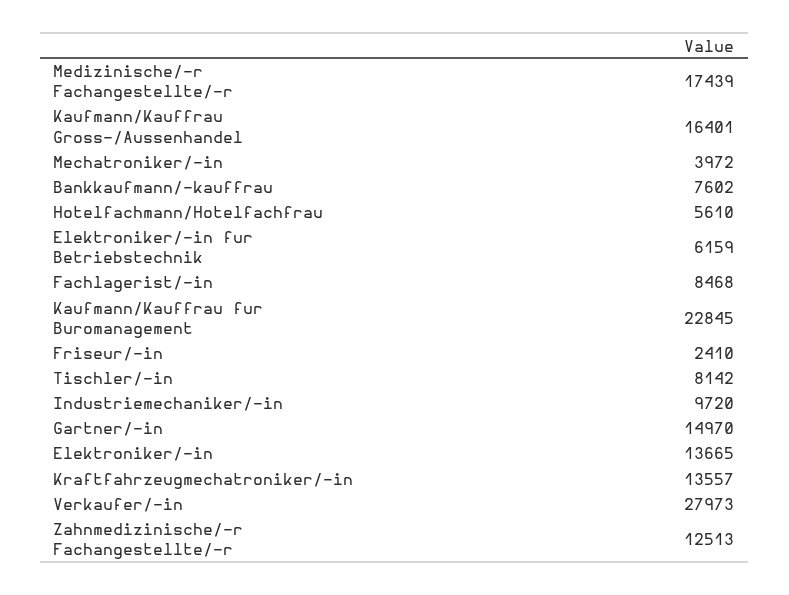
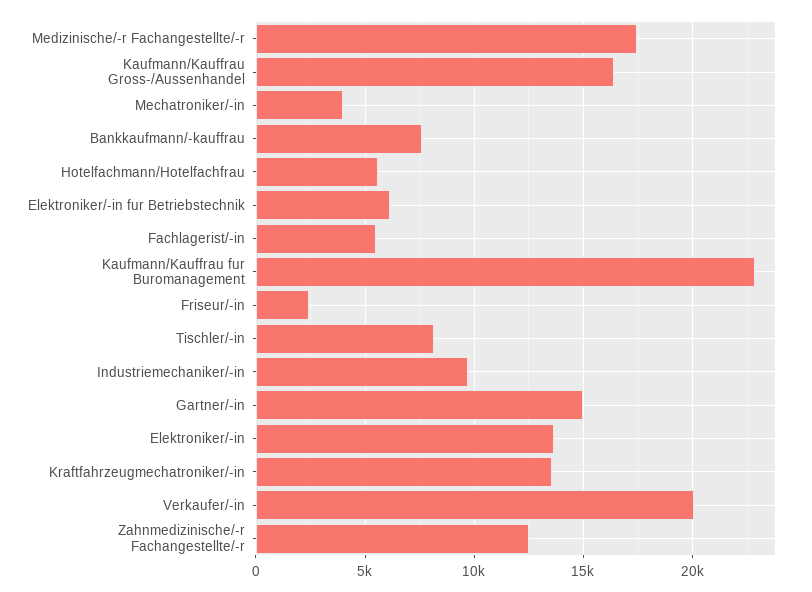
  {
    "Medizinische/-r Fachangestellte/-r": 17439,
    "Kaufmann/Kauffrau Gross-/Aussenhandel": 16401,
    "Mechatroniker/-in": 3972,
    "Bankkaufmann/-kauffrau": 7602,
    "Hotelfachmann/Hotelfachfrau": 5610,
    "Elektroniker/-in fur Betriebstechnik": 6159,
-   "Fachlagerist/-in": 8468,
+   "Fachlagerist/-in": 5500,
    "Kaufmann/Kauffrau fur Buromanagement": 22845,
    "Friseur/-in": 2410,
    "Tischler/-in": 8142,
    "Industriemechaniker/-in": 9720,
    "Gartner/-in": 14970,
    "Elektroniker/-in": 13665,
    "Kraftfahrzeugmechatroniker/-in": 13557,
-   "Verkaufer/-in": 27973,
+   "Verkaufer/-in": 20000,
    "Zahnmedizinische/-r Fachangestellte/-r": 12513
  }

